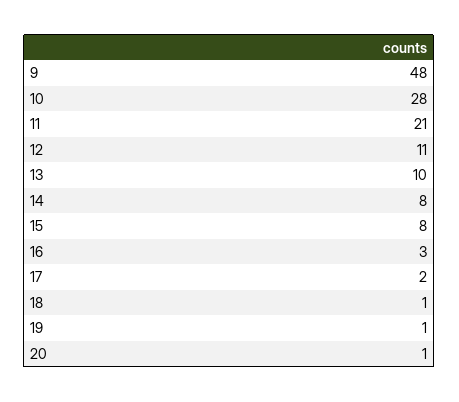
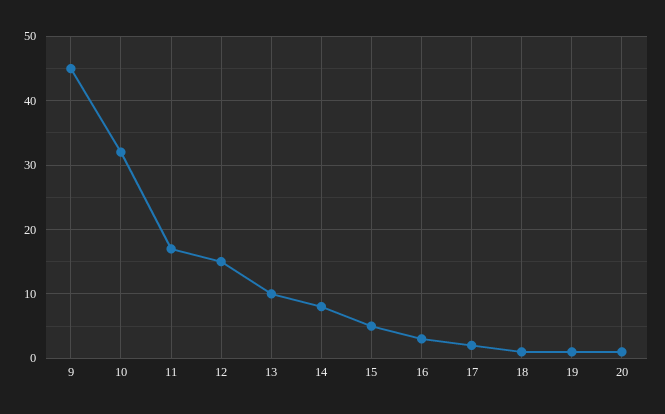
  {
-   "9": 48,
+   "9": 45,
-   "10": 28,
+   "10": 32,
-   "11": 21,
+   "11": 17,
-   "12": 11,
+   "12": 15,
    "13": 10,
    "14": 8,
-   "15": 8,
+   "15": 5,
    "16": 3,
    "17": 2,
    "18": 1,
    "19": 1,
    "20": 1
  }

